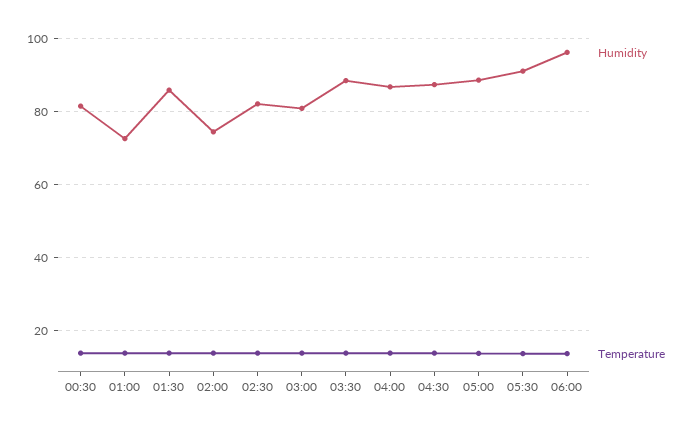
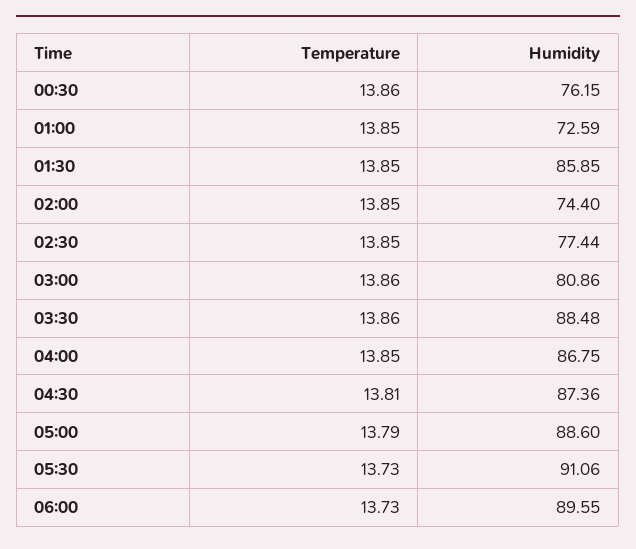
  {
    "Humidity": {
-     "00:30": 82,
+     "00:30": 76.15,
      "01:00": 72.59,
      "01:30": 85.85,
      "02:00": 74.4,
-     "02:30": 82,
+     "02:30": 77.44,
      "03:00": 80.86,
      "03:30": 88.48,
      "04:00": 86.75,
      "04:30": 87.36,
      "05:00": 88.6,
      "05:30": 91.06,
-     "06:00": 96
+     "06:00": 89.55
    },
    "Temperature": {
      "00:30": 13.86,
      "01:00": 13.85,
      "01:30": 13.85,
      "02:00": 13.85,
      "02:30": 13.85,
      "03:00": 13.86,
      "03:30": 13.86,
      "04:00": 13.85,
      "04:30": 13.81,
      "05:00": 13.79,
      "05:30": 13.73,
      "06:00": 13.73
    }
  }

